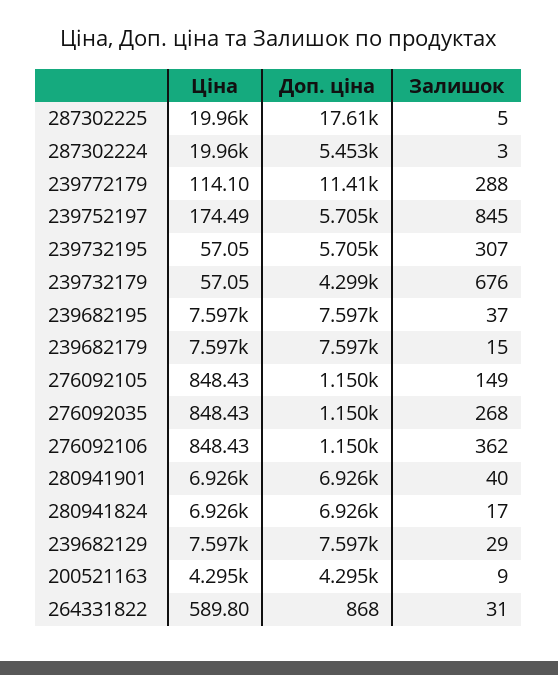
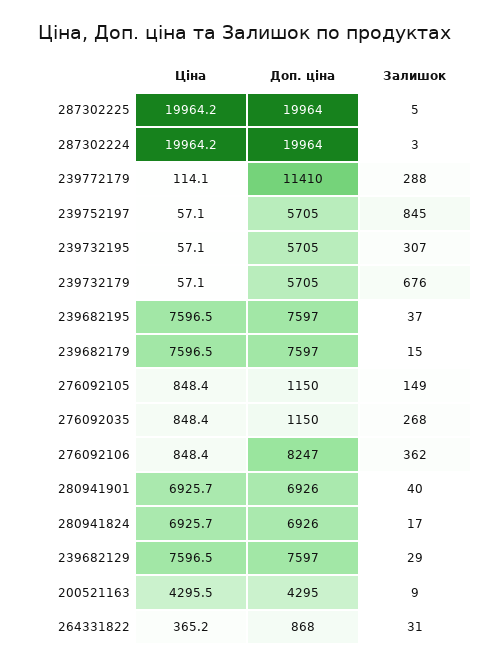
  {
    "Ціна": {
      "287302225": 19964.2,
      "287302224": 19964.2,
      "239772179": 114.1,
-     "239752197": 174.49,
+     "239752197": 57.1,
      "239732195": 57.05,
      "239732179": 57.05,
      "239682195": 7596.5,
      "239682179": 7596.5,
      "276092105": 848.43,
      "276092035": 848.43,
      "276092106": 848.43,
      "280941901": 6925.7,
      "280941824": 6925.7,
      "239682129": 7596.5,
      "200521163": 4295.5,
-     "264331822": 589.8
+     "264331822": 365.2
    },
    "Доп. ціна": {
-     "287302225": 17610,
+     "287302225": 19964,
-     "287302224": 5453,
+     "287302224": 19964,
      "239772179": 11410,
      "239752197": 5705,
      "239732195": 5705,
-     "239732179": 4299,
+     "239732179": 5705,
      "239682195": 7597,
      "239682179": 7597,
      "276092105": 1150,
      "276092035": 1150,
-     "276092106": 1150,
+     "276092106": 8247,
      "280941901": 6926,
      "280941824": 6926,
      "239682129": 7597,
      "200521163": 4295,
      "264331822": 868
    },
    "Залишок": {
      "287302225": 5,
      "287302224": 3,
      "239772179": 288,
      "239752197": 845,
      "239732195": 307,
      "239732179": 676,
      "239682195": 37,
      "239682179": 15,
      "276092105": 149,
      "276092035": 268,
      "276092106": 362,
      "280941901": 40,
      "280941824": 17,
      "239682129": 29,
      "200521163": 9,
      "264331822": 31
    }
  }

